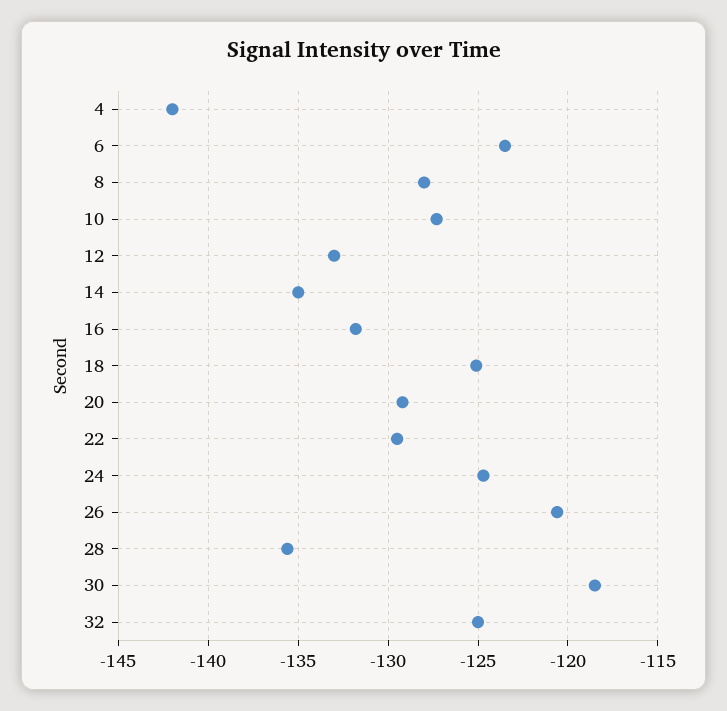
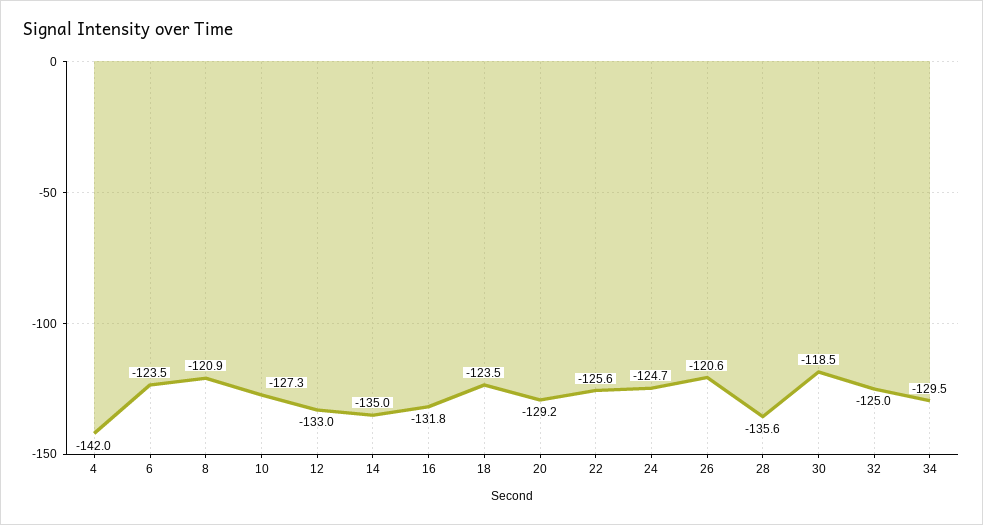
  {
    "4": -142,
    "6": -123.5,
-   "8": -128,
+   "8": -120.9,
    "10": -127.3,
    "12": -133,
    "14": -135,
    "16": -131.8,
-   "18": -125,
+   "18": -123.5,
    "20": -129.2,
-   "22": -129.5,
+   "22": -125.6,
    "24": -124.7,
    "26": -120.6,
    "28": -135.6,
    "30": -118.5,
-   "32": -125
+   "32": -125,
+   "34": -129.5
  }

